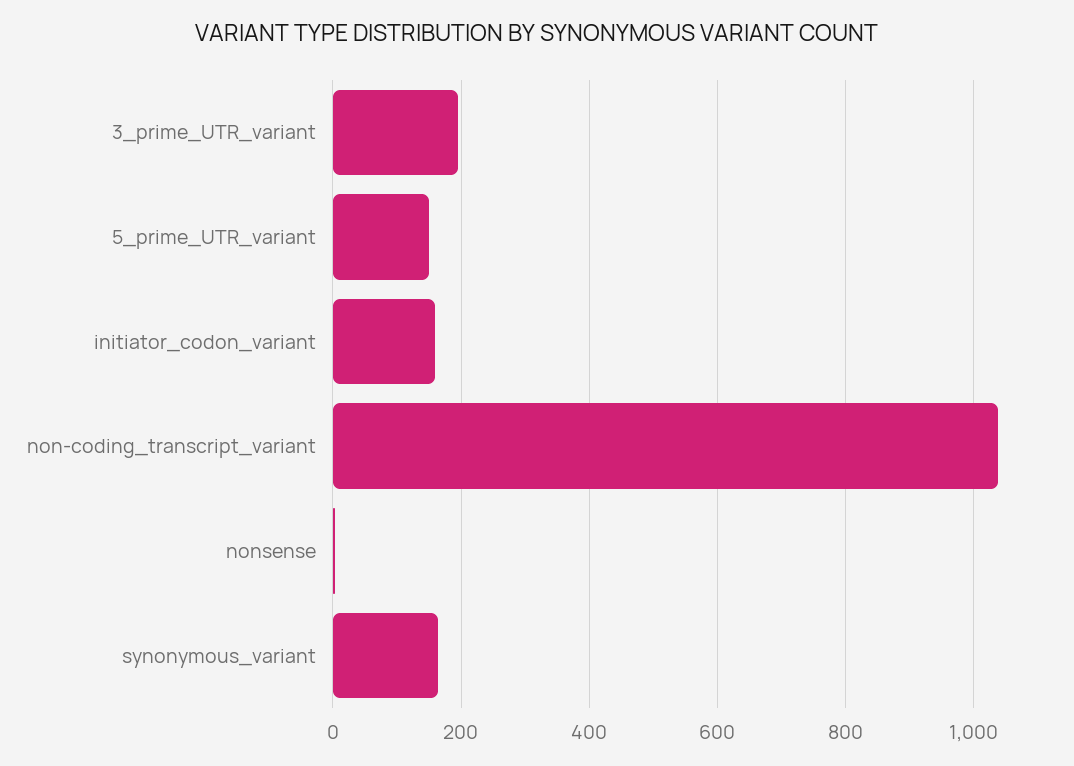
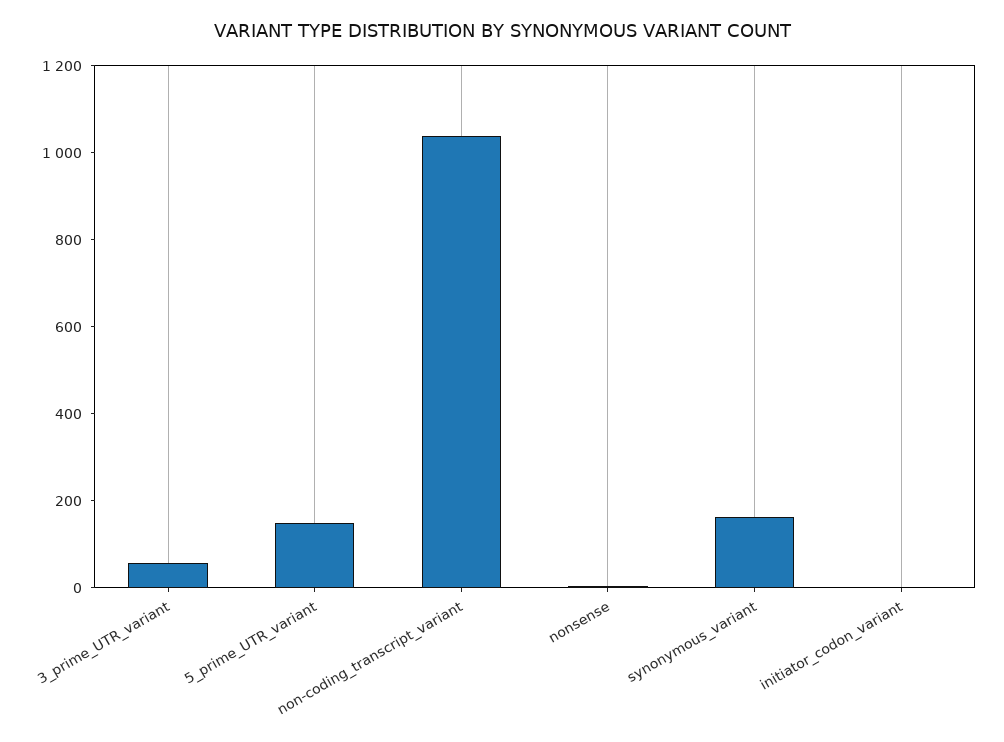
  {
-   "3_prime_UTR_variant": 200,
+   "3_prime_UTR_variant": 50,
    "5_prime_UTR_variant": 160,
-   "initiator_codon_variant": 160,
+   "initiator_codon_variant": 0,
    "non-coding_transcript_variant": 1040,
    "nonsense": 0,
    "synonymous_variant": 160
  }

